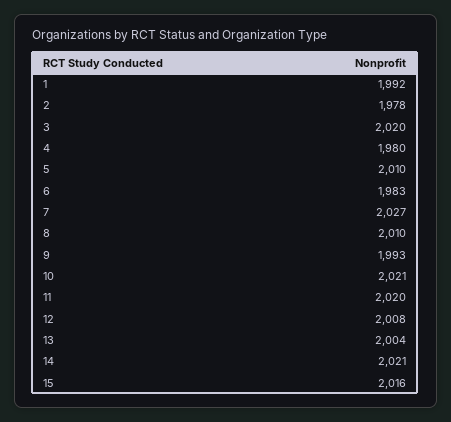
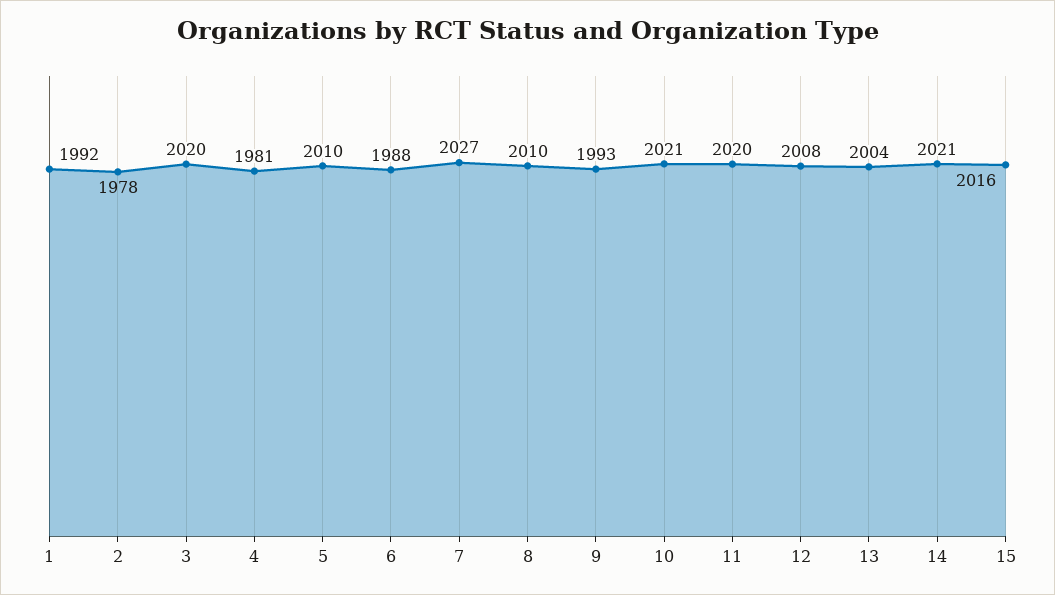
  {
    "1": 1992,
    "2": 1978,
    "3": 2020,
-   "4": 1980,
+   "4": 1981,
    "5": 2010,
-   "6": 1983,
+   "6": 1988,
    "7": 2027,
    "8": 2010,
    "9": 1993,
    "10": 2021,
    "11": 2020,
    "12": 2008,
    "13": 2004,
    "14": 2021,
    "15": 2016
  }

